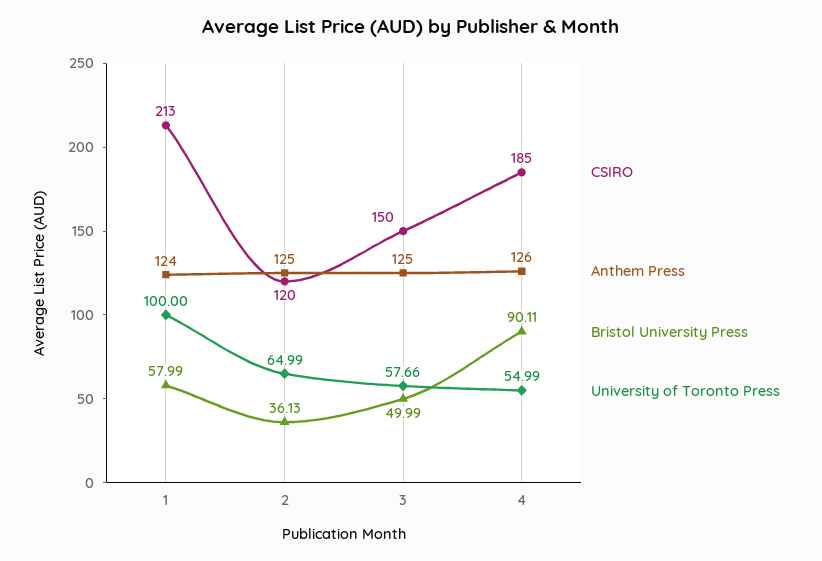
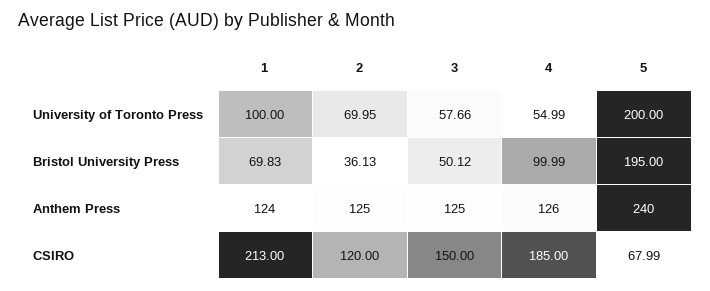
  {
    "CSIRO": {
      "1": 213,
      "2": 120,
      "3": 150,
-     "4": 185
+     "4": 185,
+     "5": 67.99
    },
    "Anthem Press": {
      "1": 124,
      "2": 125,
      "3": 125,
-     "4": 126
+     "4": 126,
+     "5": 240
    },
    "Bristol University Press": {
-     "1": 57.99,
+     "1": 69.83,
      "2": 36.13,
-     "3": 49.99,
+     "3": 50.12,
-     "4": 90.11
+     "4": 99.99,
+     "5": 195
    },
    "University of Toronto Press": {
      "1": 100,
-     "2": 64.99,
+     "2": 69.95,
      "3": 57.66,
-     "4": 54.99
+     "4": 54.99,
+     "5": 200
    }
  }

